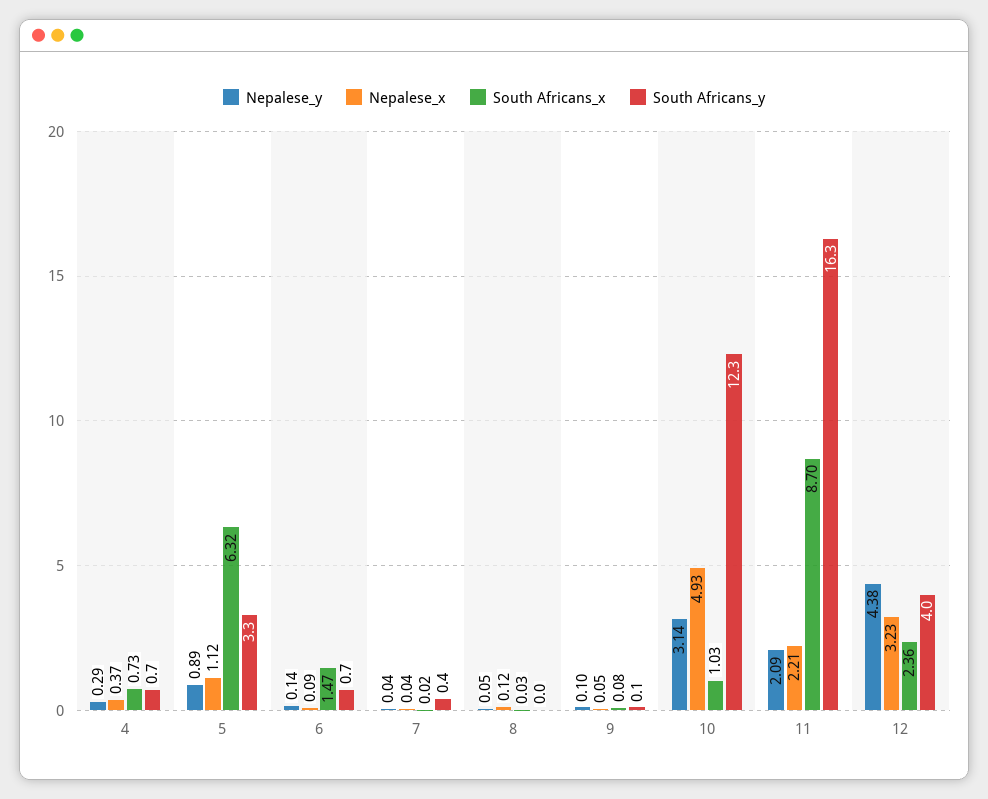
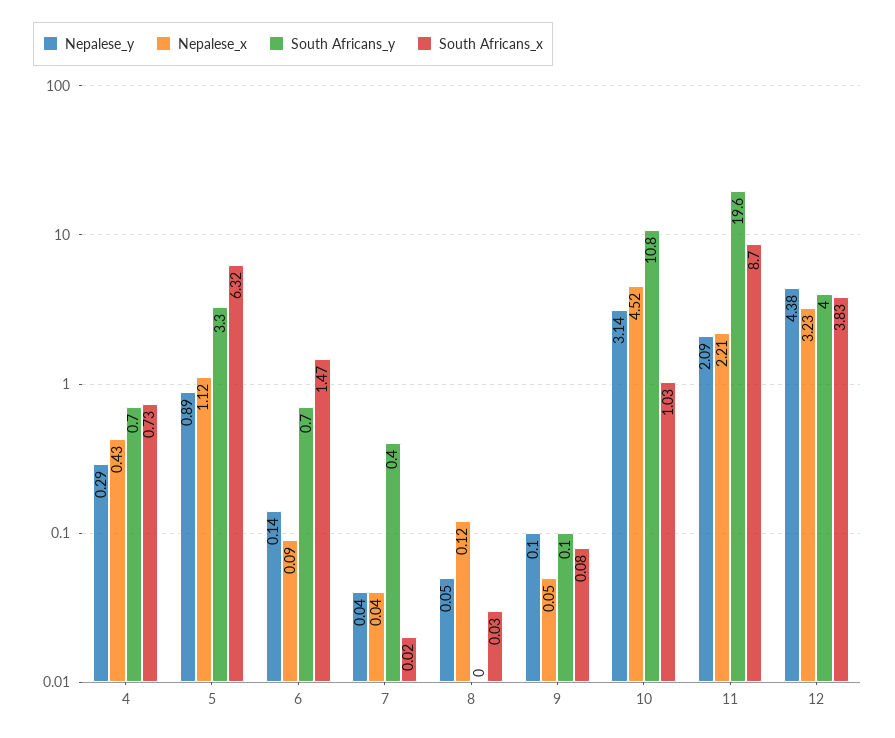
  {
    "Nepalese_y": {
      "4": 0.29,
      "5": 0.89,
      "6": 0.14,
      "7": 0.04,
      "8": 0.05,
      "9": 0.1,
      "10": 3.14,
      "11": 2.09,
      "12": 4.38
    },
    "Nepalese_x": {
-     "4": 0.37,
+     "4": 0.43,
      "5": 1.12,
      "6": 0.09,
      "7": 0.04,
      "8": 0.12,
      "9": 0.05,
-     "10": 4.93,
+     "10": 4.52,
      "11": 2.21,
      "12": 3.23
    },
    "South Africans_x": {
      "4": 0.73,
      "5": 6.32,
      "6": 1.47,
      "7": 0.02,
      "8": 0.03,
      "9": 0.08,
      "10": 1.03,
      "11": 8.7,
-     "12": 2.36
+     "12": 3.83
    },
    "South Africans_y": {
      "4": 0.7,
      "5": 3.3,
      "6": 0.7,
      "7": 0.4,
      "8": 0,
      "9": 0.1,
-     "10": 12.3,
+     "10": 10.8,
-     "11": 16.3,
+     "11": 19.6,
      "12": 4
    }
  }

